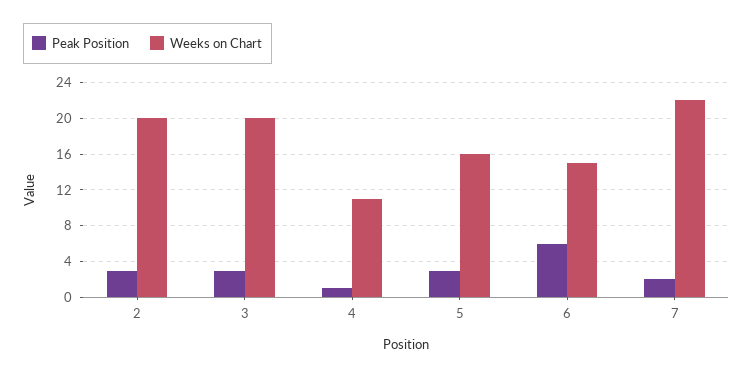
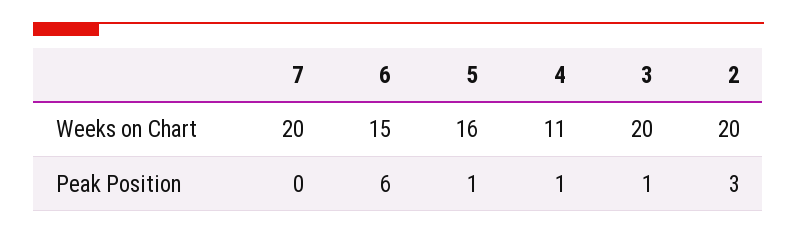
  {
    "Peak Position": {
      "2": 3,
-     "3": 3,
+     "3": 1,
      "4": 1,
-     "5": 3,
+     "5": 1,
      "6": 6,
-     "7": 2
+     "7": 0
    },
    "Weeks on Chart": {
      "2": 20,
      "3": 20,
      "4": 11,
      "5": 16,
      "6": 15,
-     "7": 22
+     "7": 20
    }
  }

